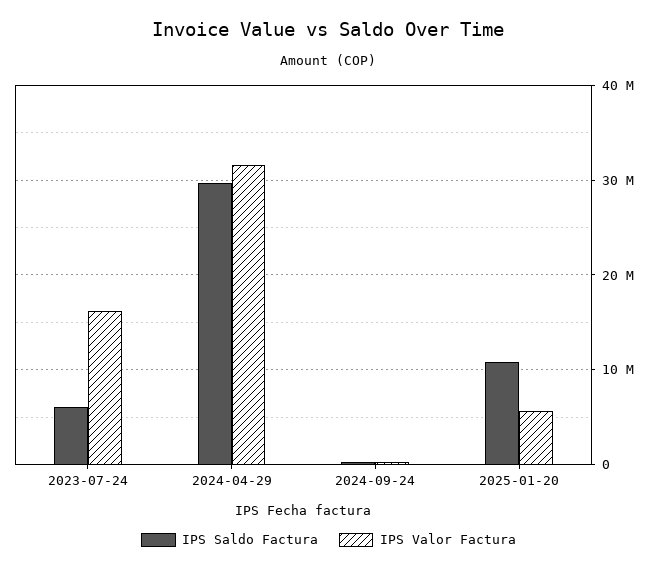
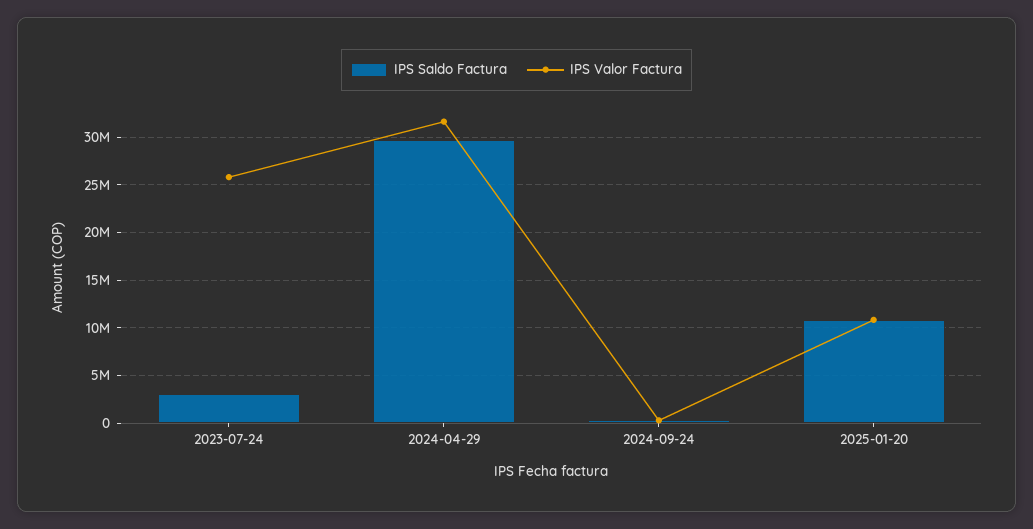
  {
    "IPS Saldo Factura": {
-     "2023-07-24": 6000000,
+     "2023-07-24": 3000000,
      "2024-04-29": 30000000,
      "2024-09-24": 0,
      "2025-01-20": 11000000
    },
    "IPS Valor Factura": {
-     "2023-07-24": 16000000,
+     "2023-07-24": 26000000,
      "2024-04-29": 32000000,
      "2024-09-24": 0,
-     "2025-01-20": 6000000
+     "2025-01-20": 11000000
    }
  }

